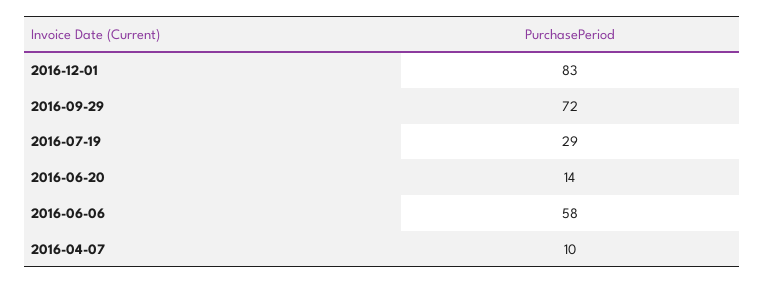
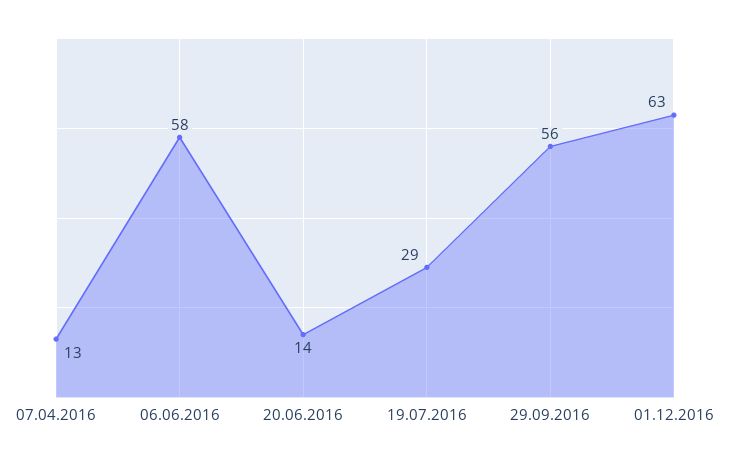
  {
-   "2016-12-01": 83,
+   "2016-12-01": 63,
-   "2016-09-29": 72,
+   "2016-09-29": 56,
    "2016-07-19": 29,
    "2016-06-20": 14,
    "2016-06-06": 58,
-   "2016-04-07": 10
+   "2016-04-07": 13
  }

